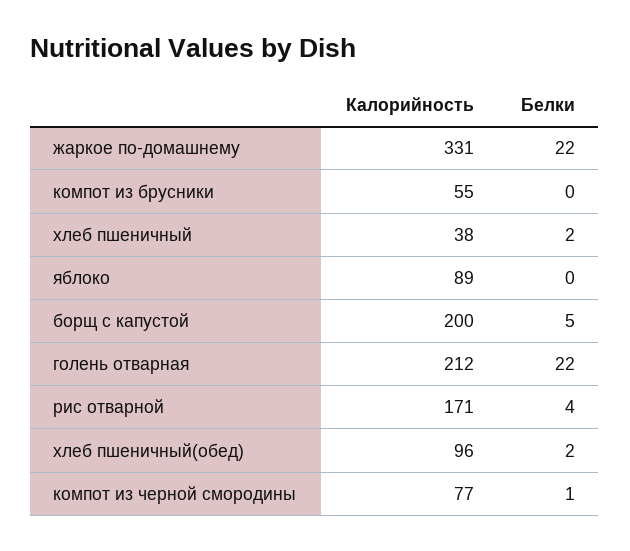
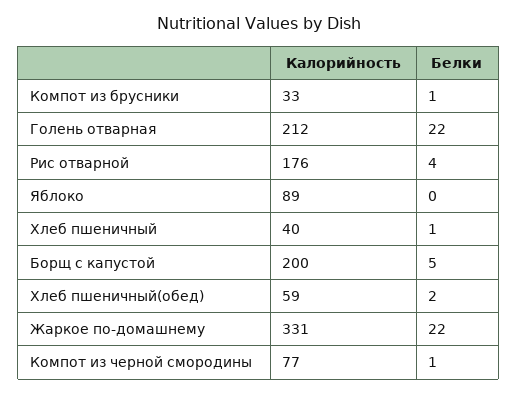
  {
    "Калорийность": {
      "жаркое по-домашнему": 331,
-     "компот из брусники": 55,
+     "компот из брусники": 33,
-     "хлеб пшеничный": 38,
+     "хлеб пшеничный": 40,
      "яблоко": 89,
      "борщ с капустой": 200,
      "голень отварная": 212,
-     "рис отварной": 171,
+     "рис отварной": 176,
-     "хлеб пшеничный(обед)": 96,
+     "хлеб пшеничный(обед)": 59,
      "компот из черной смородины": 77
    },
    "Белки": {
      "жаркое по-домашнему": 22,
-     "компот из брусники": 0,
+     "компот из брусники": 1,
-     "хлеб пшеничный": 2,
+     "хлеб пшеничный": 1,
      "яблоко": 0,
      "борщ с капустой": 5,
      "голень отварная": 22,
      "рис отварной": 4,
      "хлеб пшеничный(обед)": 2,
      "компот из черной смородины": 1
    }
  }

